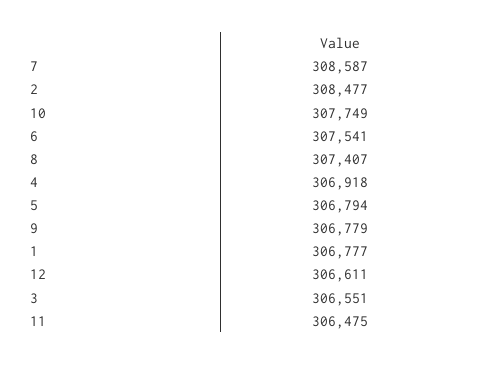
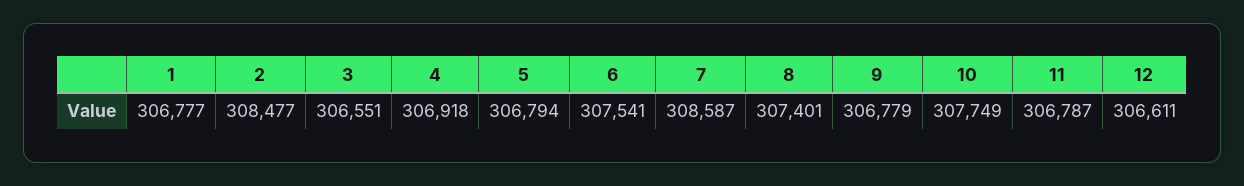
  {
    "7": 308587,
    "2": 308477,
    "10": 307749,
    "6": 307541,
-   "8": 307407,
+   "8": 307401,
    "4": 306918,
    "5": 306794,
    "9": 306779,
    "1": 306777,
    "12": 306611,
    "3": 306551,
-   "11": 306475
+   "11": 306787
  }

